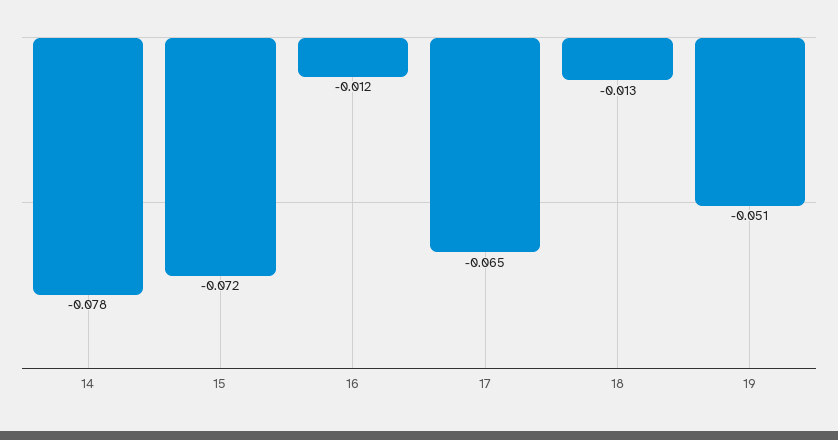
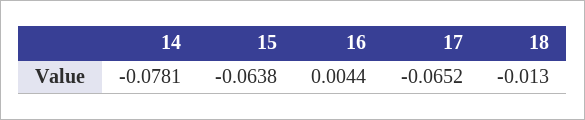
  {
    "14": -0.0781,
-   "15": -0.072,
+   "15": -0.0638,
-   "16": -0.012,
+   "16": 0.0044,
    "17": -0.0652,
-   "18": -0.013,
+   "18": -0.013
-   "19": -0.051
  }

